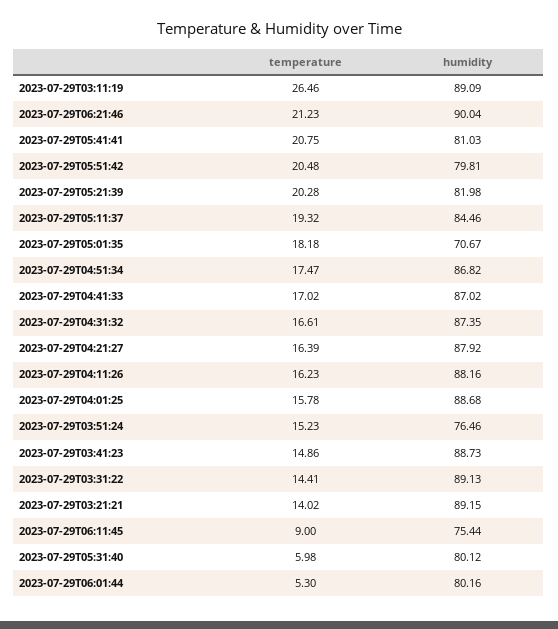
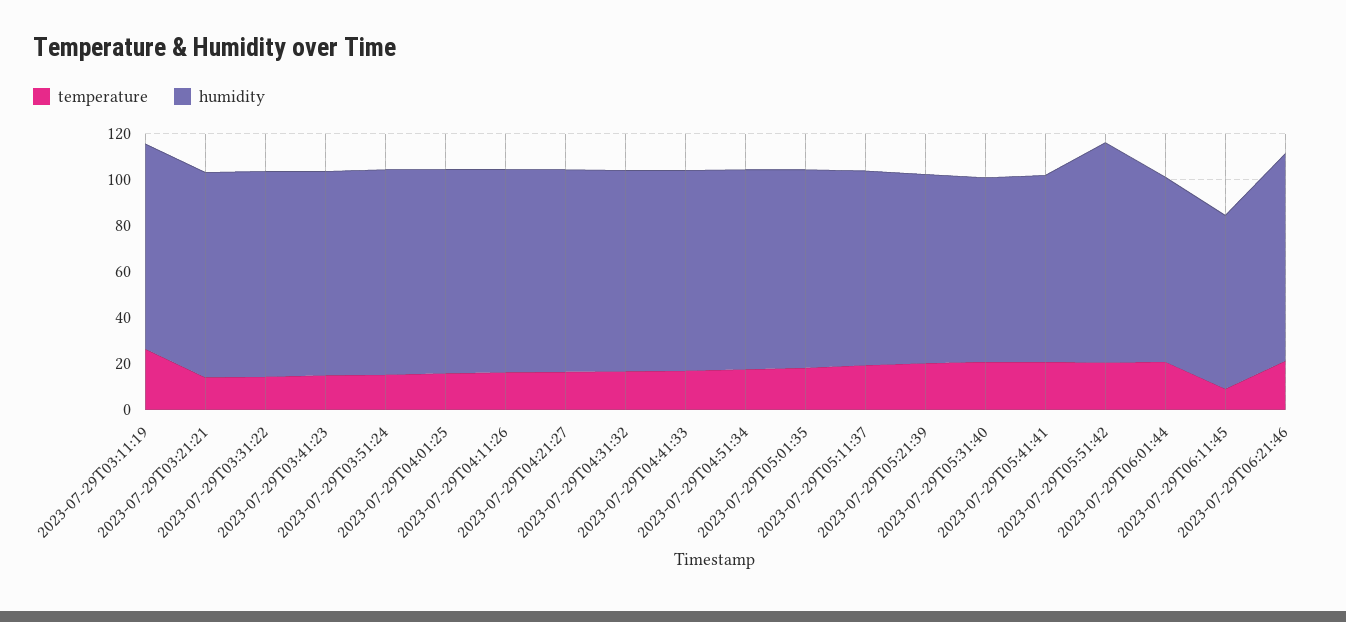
  {
    "temperature": {
      "2023-07-29T03:11:19": 26.46,
      "2023-07-29T06:21:46": 21.23,
      "2023-07-29T05:41:41": 20.75,
      "2023-07-29T05:51:42": 20.48,
      "2023-07-29T05:21:39": 20.28,
      "2023-07-29T05:11:37": 19.32,
      "2023-07-29T05:01:35": 18.18,
      "2023-07-29T04:51:34": 17.47,
      "2023-07-29T04:41:33": 17.02,
      "2023-07-29T04:31:32": 16.61,
      "2023-07-29T04:21:27": 16.39,
      "2023-07-29T04:11:26": 16.23,
      "2023-07-29T04:01:25": 15.78,
      "2023-07-29T03:51:24": 15.23,
      "2023-07-29T03:41:23": 14.86,
      "2023-07-29T03:31:22": 14.41,
      "2023-07-29T03:21:21": 14.02,
      "2023-07-29T06:11:45": 9,
-     "2023-07-29T05:31:40": 5.98,
+     "2023-07-29T05:31:40": 20,
-     "2023-07-29T06:01:44": 5.3
+     "2023-07-29T06:01:44": 20
    },
    "humidity": {
      "2023-07-29T03:11:19": 89.09,
      "2023-07-29T06:21:46": 90.04,
      "2023-07-29T05:41:41": 81.03,
-     "2023-07-29T05:51:42": 79.81,
+     "2023-07-29T05:51:42": 95,
      "2023-07-29T05:21:39": 81.98,
      "2023-07-29T05:11:37": 84.46,
-     "2023-07-29T05:01:35": 70.67,
+     "2023-07-29T05:01:35": 85,
      "2023-07-29T04:51:34": 86.82,
      "2023-07-29T04:41:33": 87.02,
      "2023-07-29T04:31:32": 87.35,
      "2023-07-29T04:21:27": 87.92,
      "2023-07-29T04:11:26": 88.16,
      "2023-07-29T04:01:25": 88.68,
-     "2023-07-29T03:51:24": 76.46,
+     "2023-07-29T03:51:24": 90,
      "2023-07-29T03:41:23": 88.73,
      "2023-07-29T03:31:22": 89.13,
      "2023-07-29T03:21:21": 89.15,
      "2023-07-29T06:11:45": 75.44,
      "2023-07-29T05:31:40": 80.12,
      "2023-07-29T06:01:44": 80.16
    }
  }

